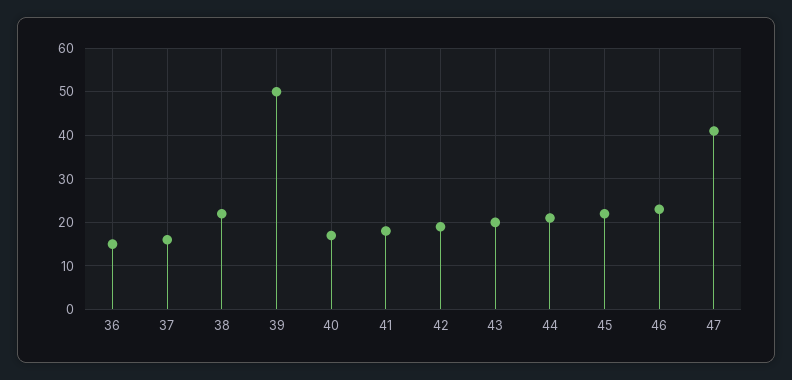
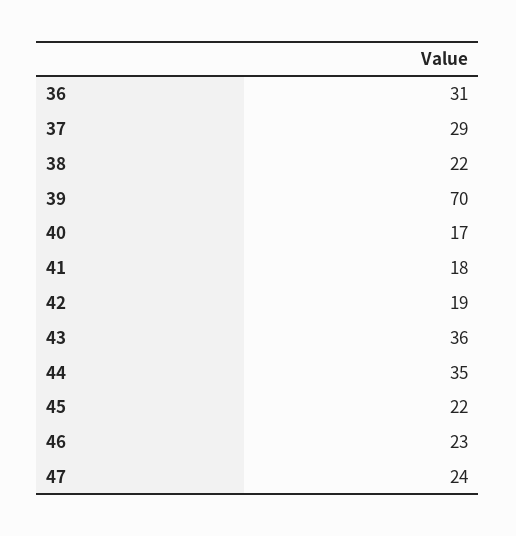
  {
-   "36": 15,
+   "36": 31,
-   "37": 15,
+   "37": 29,
    "38": 22,
-   "39": 50,
+   "39": 70,
    "40": 17,
    "41": 18,
    "42": 19,
-   "43": 20,
+   "43": 36,
-   "44": 20,
+   "44": 35,
    "45": 22,
    "46": 23,
-   "47": 40
+   "47": 24
  }

